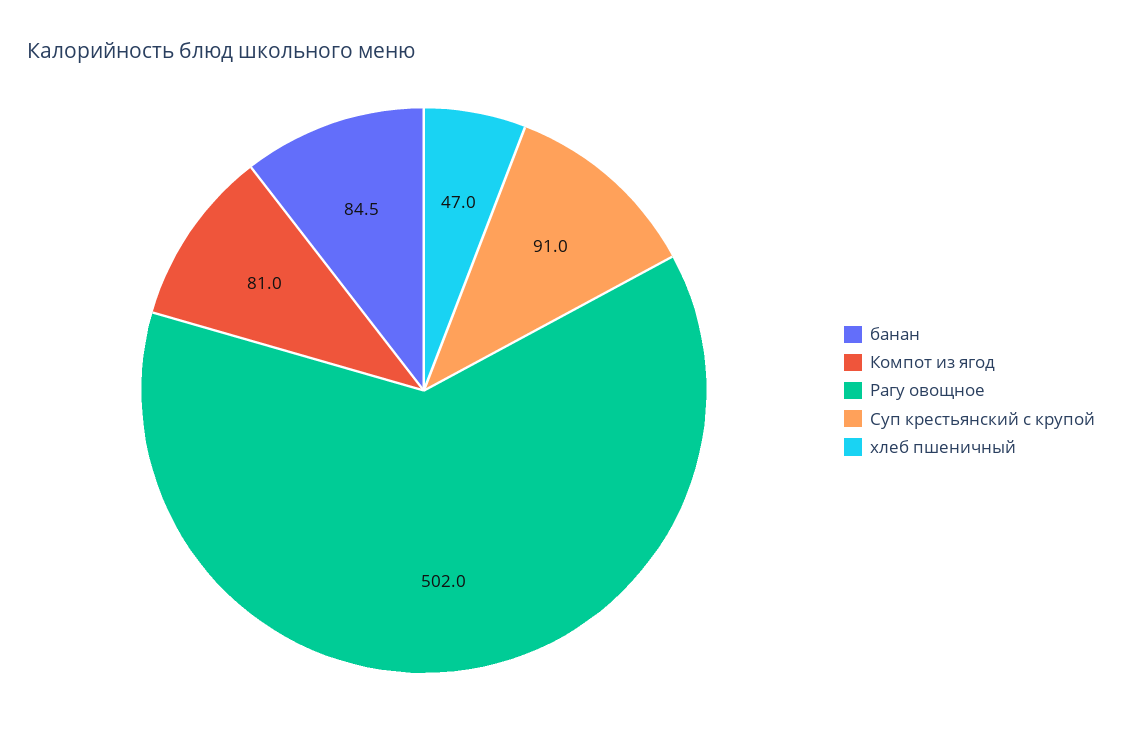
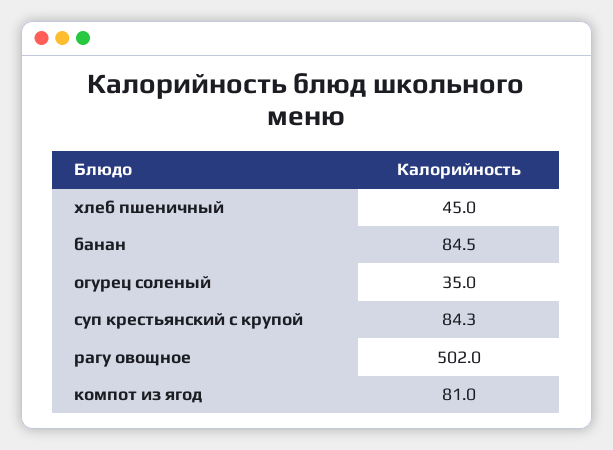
  {
    "банан": 84.5,
    "Компот из ягод": 81,
    "Рагу овощное": 502,
-   "Суп крестьянский с крупой": 91,
+   "Суп крестьянский с крупой": 84.3,
-   "хлеб пшеничный": 47
+   "хлеб пшеничный": 45,
+   "огурец соленый": 35
  }

